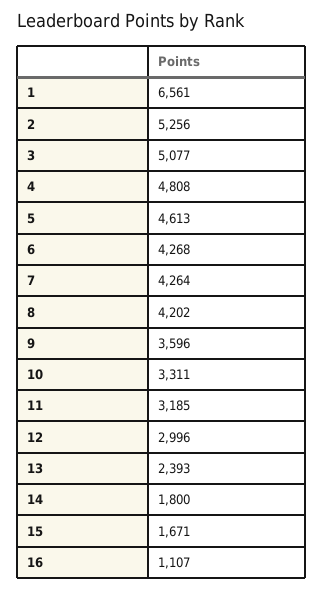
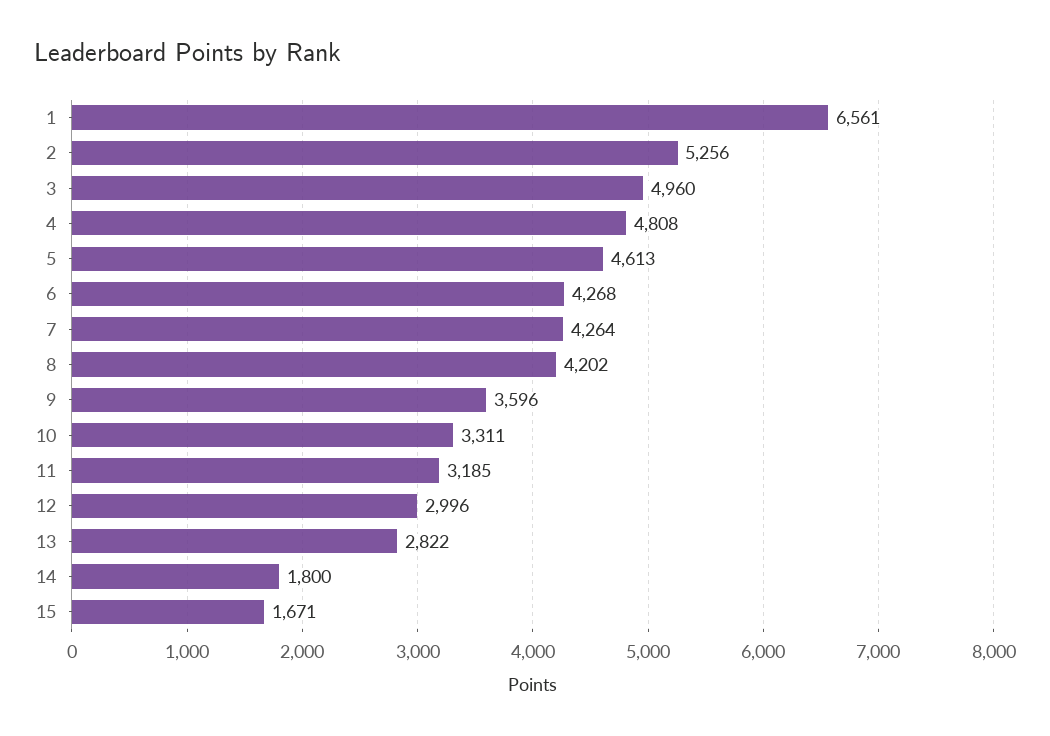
  {
    "1": 6561,
    "2": 5256,
-   "3": 5077,
+   "3": 4960,
    "4": 4808,
    "5": 4613,
    "6": 4268,
    "7": 4264,
    "8": 4202,
    "9": 3596,
    "10": 3311,
    "11": 3185,
    "12": 2996,
-   "13": 2393,
+   "13": 2822,
    "14": 1800,
-   "15": 1671,
+   "15": 1671
-   "16": 1107
  }

